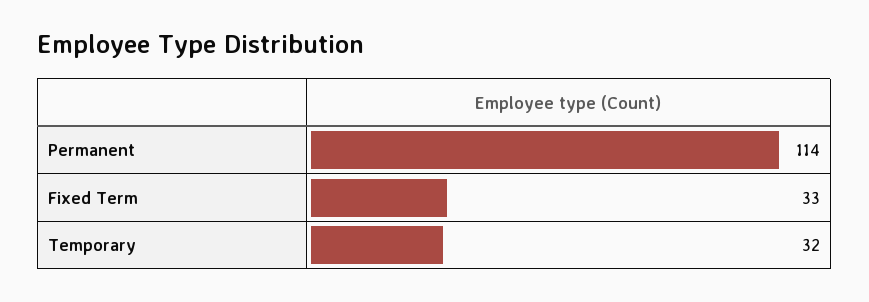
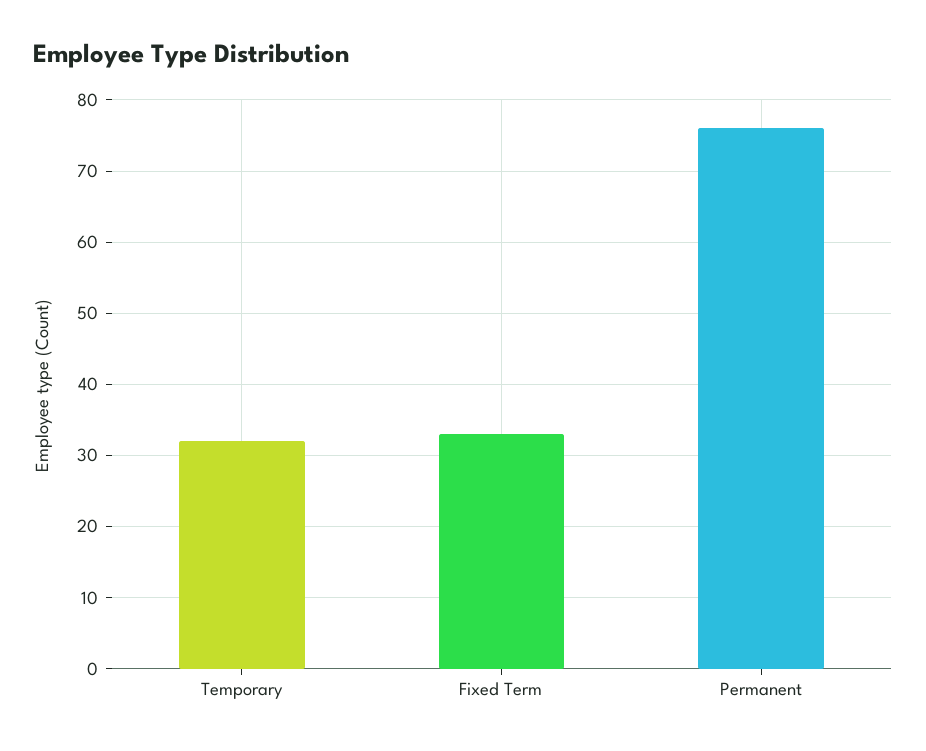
  {
-   "Permanent": 114,
+   "Permanent": 76,
    "Fixed Term": 33,
    "Temporary": 32
  }

